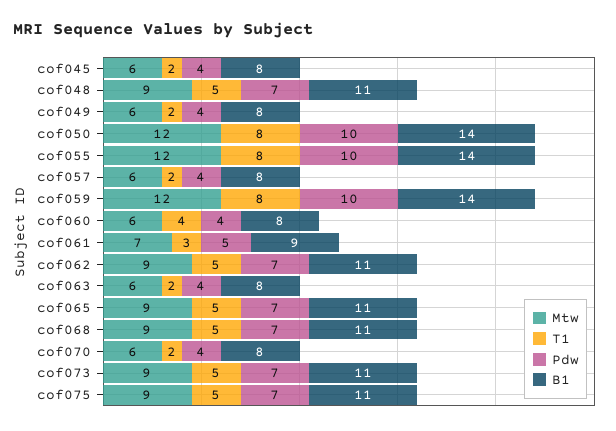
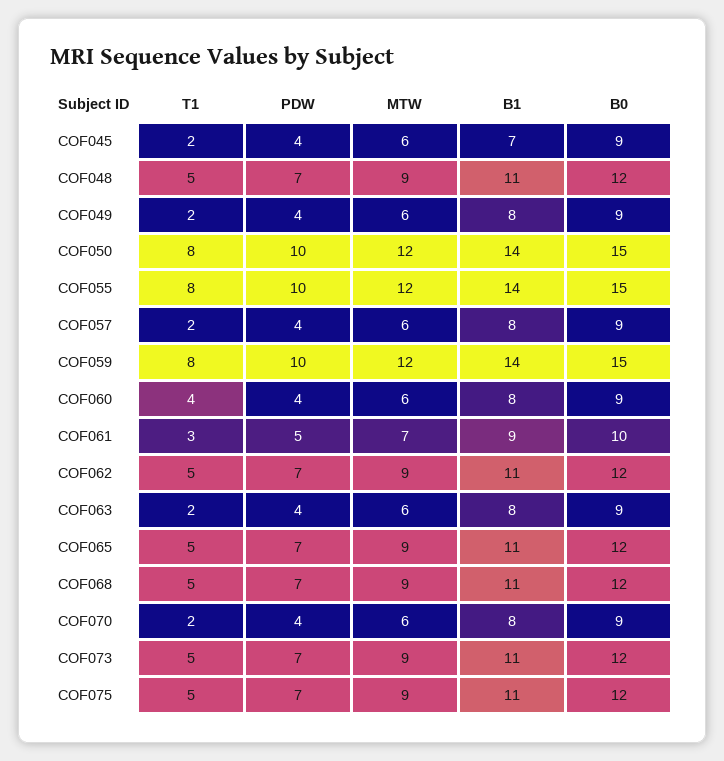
  {
    "Mtw": {
      "cof045": 6,
      "cof048": 9,
      "cof049": 6,
      "cof050": 12,
      "cof055": 12,
      "cof057": 6,
      "cof059": 12,
      "cof060": 6,
      "cof061": 7,
      "cof062": 9,
      "cof063": 6,
      "cof065": 9,
      "cof068": 9,
      "cof070": 6,
      "cof073": 9,
      "cof075": 9
    },
    "T1": {
      "cof045": 2,
      "cof048": 5,
      "cof049": 2,
      "cof050": 8,
      "cof055": 8,
      "cof057": 2,
      "cof059": 8,
      "cof060": 4,
      "cof061": 3,
      "cof062": 5,
      "cof063": 2,
      "cof065": 5,
      "cof068": 5,
      "cof070": 2,
      "cof073": 5,
      "cof075": 5
    },
    "Pdw": {
      "cof045": 4,
      "cof048": 7,
      "cof049": 4,
      "cof050": 10,
      "cof055": 10,
      "cof057": 4,
      "cof059": 10,
      "cof060": 4,
      "cof061": 5,
      "cof062": 7,
      "cof063": 4,
      "cof065": 7,
      "cof068": 7,
      "cof070": 4,
      "cof073": 7,
      "cof075": 7
    },
    "B1": {
-     "cof045": 8,
+     "cof045": 7,
      "cof048": 11,
      "cof049": 8,
      "cof050": 14,
      "cof055": 14,
      "cof057": 8,
      "cof059": 14,
      "cof060": 8,
      "cof061": 9,
      "cof062": 11,
      "cof063": 8,
      "cof065": 11,
      "cof068": 11,
      "cof070": 8,
      "cof073": 11,
      "cof075": 11
-   }
+   },
+   "B0": {
+     "cof045": 9,
+     "cof048": 12,
+     "cof049": 9,
+     "cof050": 15,
+     "cof055": 15,
+     "cof057": 9,
+     "cof059": 15,
+     "cof060": 9,
+     "cof061": 10,
+     "cof062": 12,
+     "cof063": 9,
+     "cof065": 12,
+     "cof068": 12,
+     "cof070": 9,
+     "cof073": 12,
+     "cof075": 12
+   }
  }

